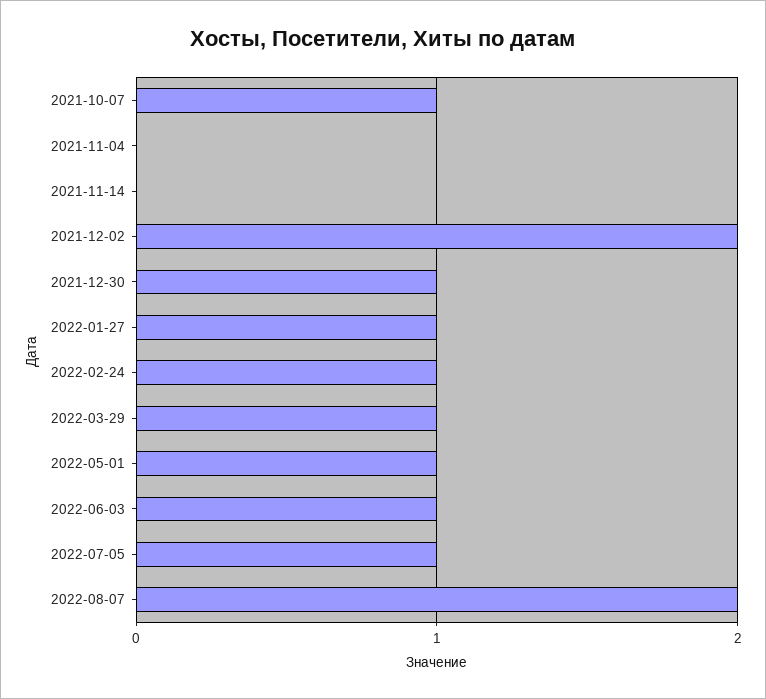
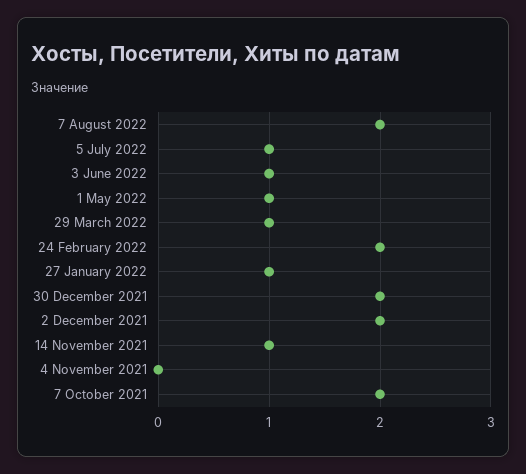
  {
-   "2021-10-07": 1,
+   "2021-10-07": 2,
    "2021-11-04": 0,
-   "2021-11-14": 0,
+   "2021-11-14": 1,
    "2021-12-02": 2,
-   "2021-12-30": 1,
+   "2021-12-30": 2,
    "2022-01-27": 1,
-   "2022-02-24": 1,
+   "2022-02-24": 2,
    "2022-03-29": 1,
    "2022-05-01": 1,
    "2022-06-03": 1,
    "2022-07-05": 1,
    "2022-08-07": 2
  }

